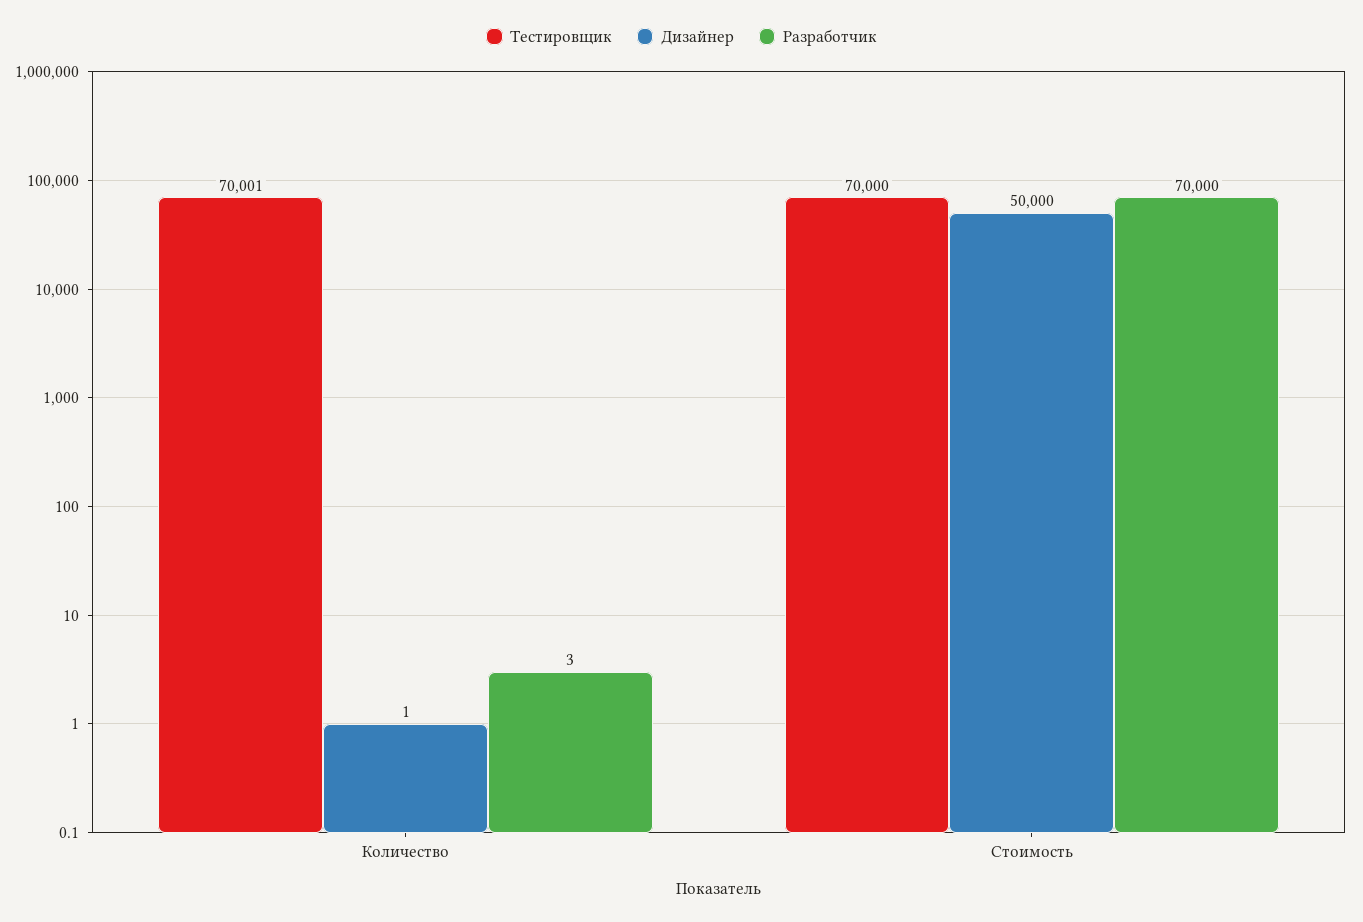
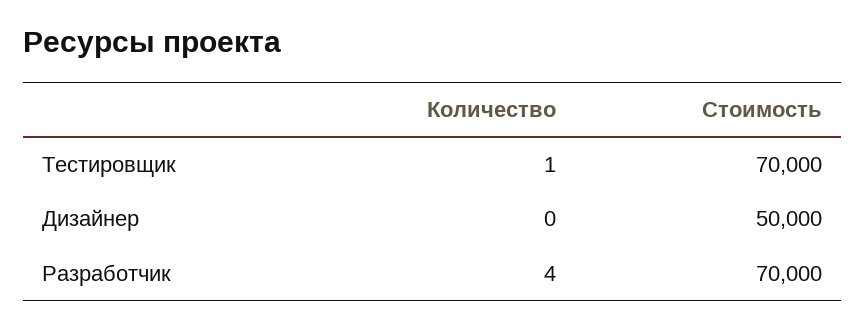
  {
    "Тестировщик": {
-     "Количество": 70001,
+     "Количество": 1,
      "Стоимость": 70000
    },
    "Дизайнер": {
-     "Количество": 1,
+     "Количество": 0,
      "Стоимость": 50000
    },
    "Разработчик": {
-     "Количество": 3,
+     "Количество": 4,
      "Стоимость": 70000
    }
  }

